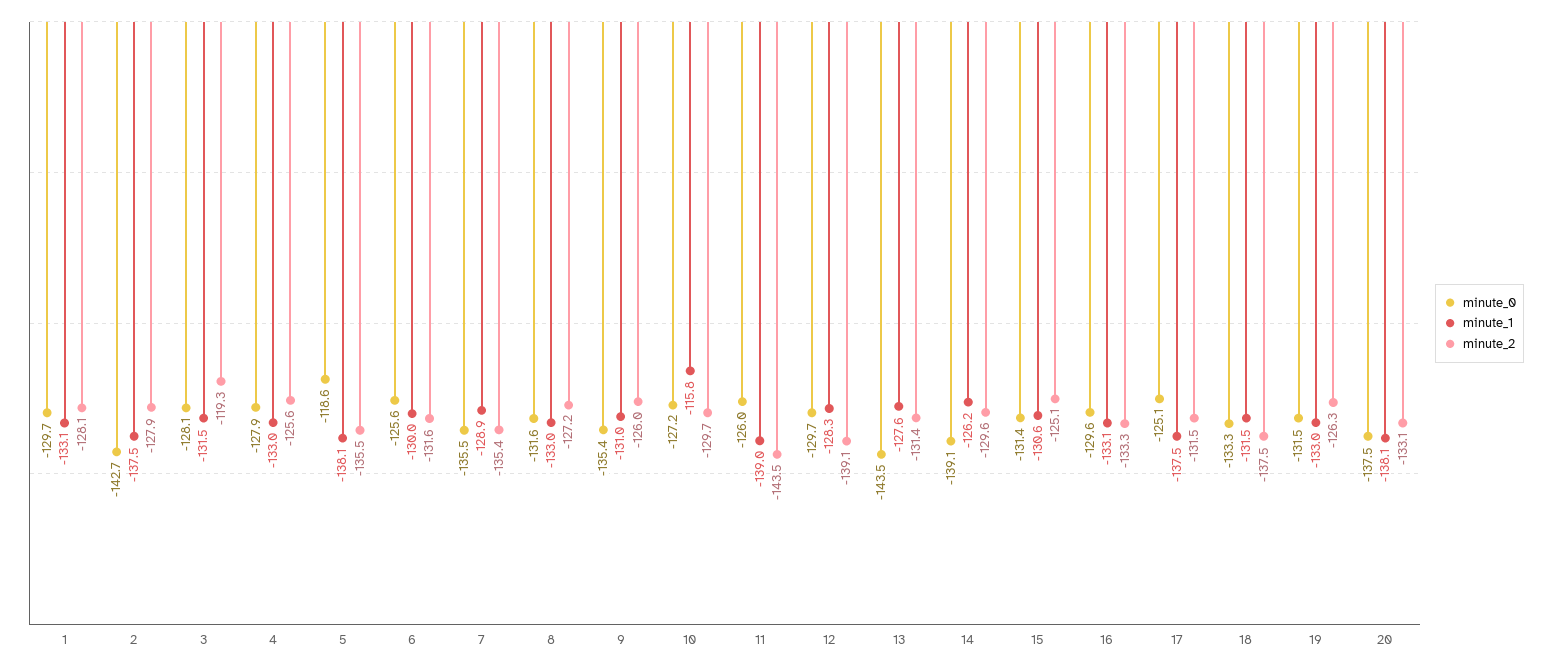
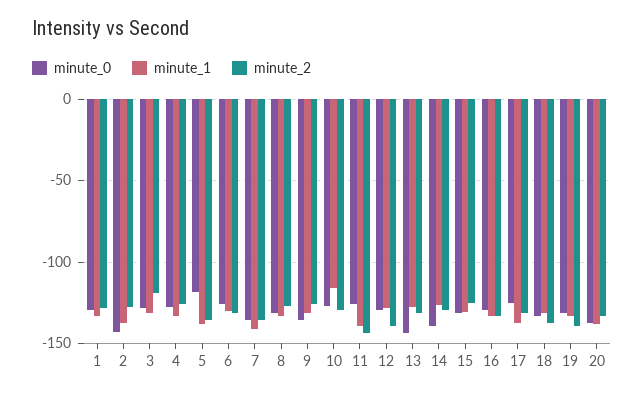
  {
    "minute_0": {
      "1": -129.7,
      "2": -142.7,
      "3": -128.1,
      "4": -127.9,
      "5": -118.6,
      "6": -125.6,
      "7": -135.5,
      "8": -131.6,
      "9": -135.4,
      "10": -127.2,
      "11": -126,
      "12": -129.7,
      "13": -143.5,
      "14": -139.1,
      "15": -131.4,
      "16": -129.6,
      "17": -125.1,
      "18": -133.3,
      "19": -131.5,
      "20": -137.5
    },
    "minute_1": {
      "1": -133.1,
      "2": -137.5,
      "3": -131.5,
      "4": -133,
      "5": -138.1,
      "6": -130,
-     "7": -128.9,
+     "7": -140,
      "8": -133,
      "9": -131,
      "10": -115.8,
      "11": -139,
      "12": -128.3,
      "13": -127.6,
      "14": -126.2,
      "15": -130.6,
      "16": -133.1,
      "17": -137.5,
      "18": -131.5,
      "19": -133,
      "20": -138.1
    },
    "minute_2": {
      "1": -128.1,
      "2": -127.9,
      "3": -119.3,
      "4": -125.6,
      "5": -135.5,
      "6": -131.6,
      "7": -135.4,
      "8": -127.2,
      "9": -126,
      "10": -129.7,
      "11": -143.5,
      "12": -139.1,
      "13": -131.4,
      "14": -129.6,
      "15": -125.1,
      "16": -133.3,
      "17": -131.5,
      "18": -137.5,
-     "19": -126.3,
+     "19": -140,
      "20": -133.1
    }
  }

